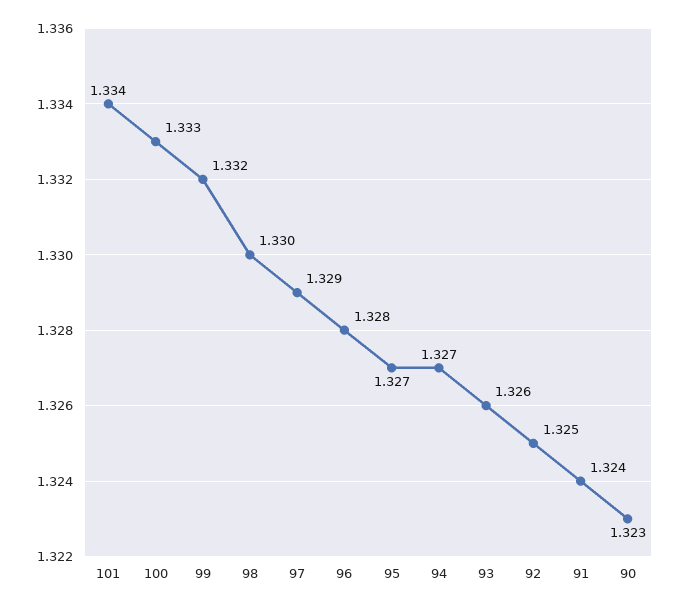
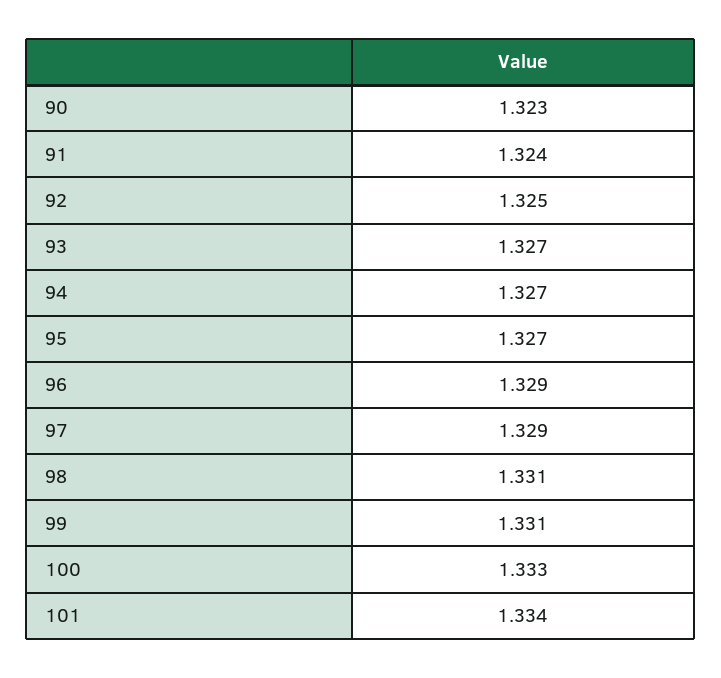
  {
    "101": 1.334,
    "100": 1.333,
-   "99": 1.332,
+   "99": 1.331,
-   "98": 1.33,
+   "98": 1.331,
    "97": 1.329,
-   "96": 1.328,
+   "96": 1.329,
    "95": 1.327,
    "94": 1.327,
-   "93": 1.326,
+   "93": 1.327,
    "92": 1.325,
    "91": 1.324,
    "90": 1.323
  }

